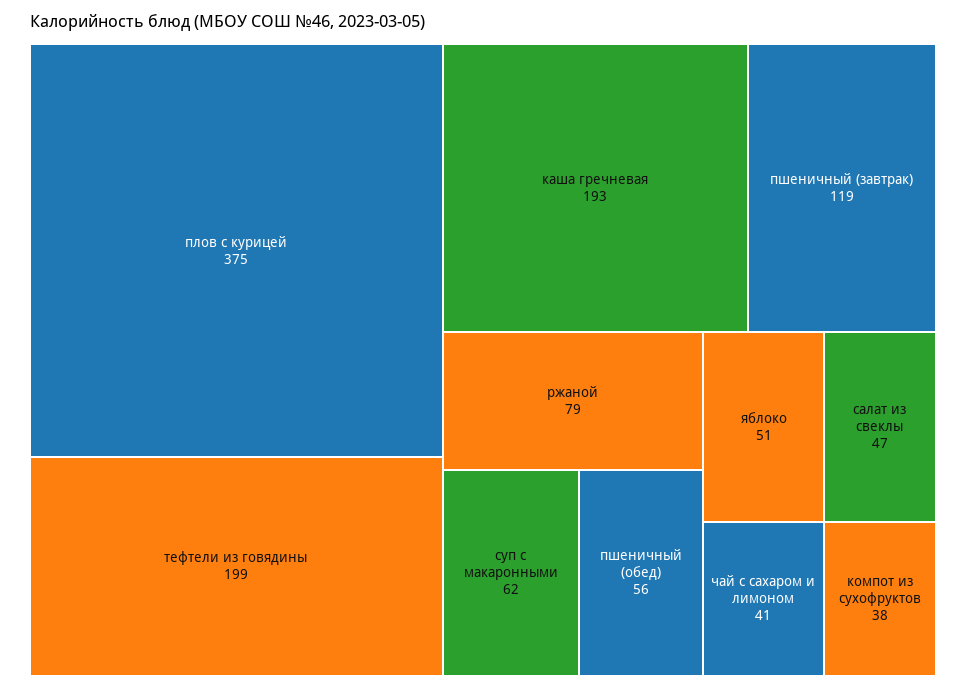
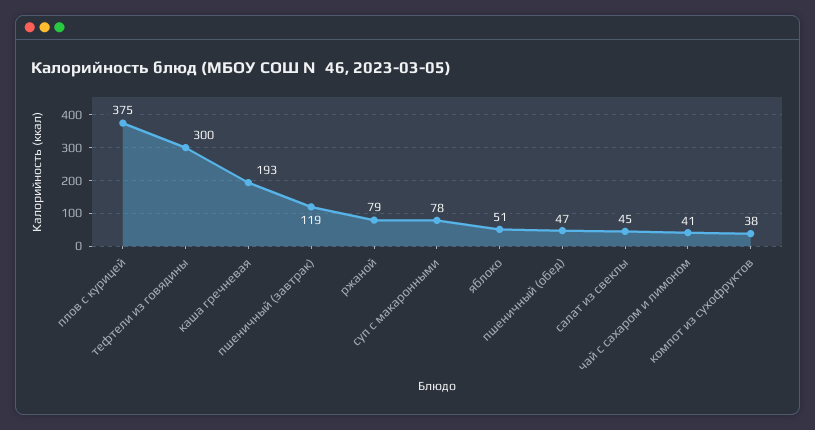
  {
    "плов с курицей": 375,
-   "тефтели из говядины": 199,
+   "тефтели из говядины": 300,
    "каша гречневая": 193,
    "пшеничный (завтрак)": 119,
    "ржаной": 79,
-   "суп с макаронными": 62,
+   "суп с макаронными": 78,
-   "пшеничный (обед)": 56,
+   "пшеничный (обед)": 47,
    "яблоко": 51,
-   "салат из свеклы": 47,
+   "салат из свеклы": 45,
    "чай с сахаром и лимоном": 41,
    "компот из сухофруктов": 38
  }

